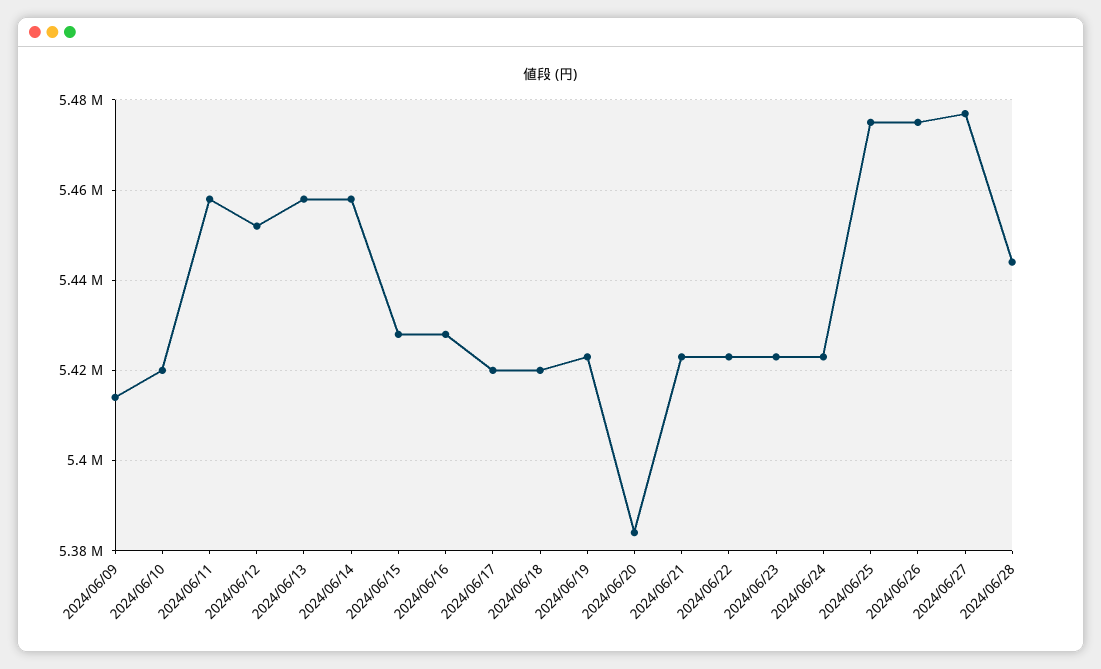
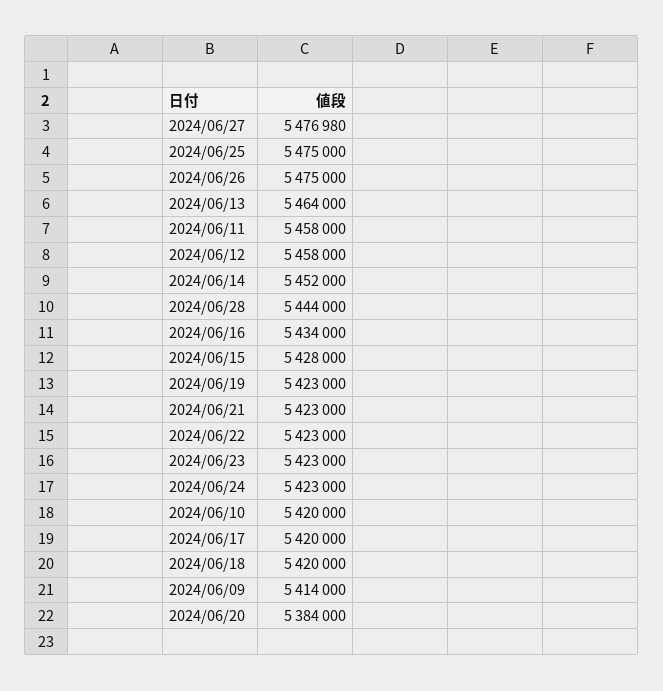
  {
    "2024/06/09": 5414000,
    "2024/06/10": 5420000,
    "2024/06/11": 5458000,
-   "2024/06/12": 5452000,
+   "2024/06/12": 5458000,
-   "2024/06/13": 5458000,
+   "2024/06/13": 5464000,
-   "2024/06/14": 5458000,
+   "2024/06/14": 5452000,
    "2024/06/15": 5428000,
-   "2024/06/16": 5428000,
+   "2024/06/16": 5434000,
    "2024/06/17": 5420000,
    "2024/06/18": 5420000,
    "2024/06/19": 5423000,
    "2024/06/20": 5384000,
    "2024/06/21": 5423000,
    "2024/06/22": 5423000,
    "2024/06/23": 5423000,
    "2024/06/24": 5423000,
    "2024/06/25": 5475000,
    "2024/06/26": 5475000,
    "2024/06/27": 5476980,
    "2024/06/28": 5444000
  }

